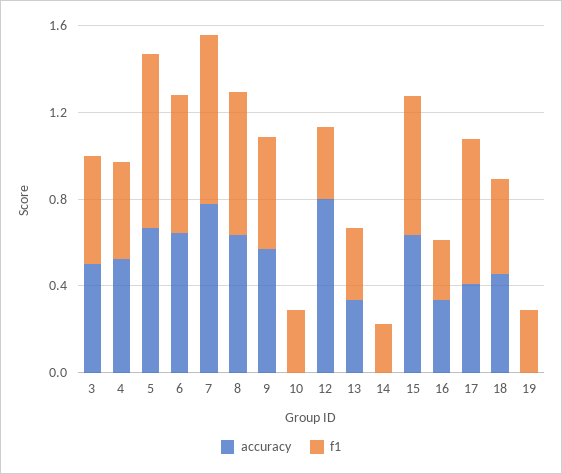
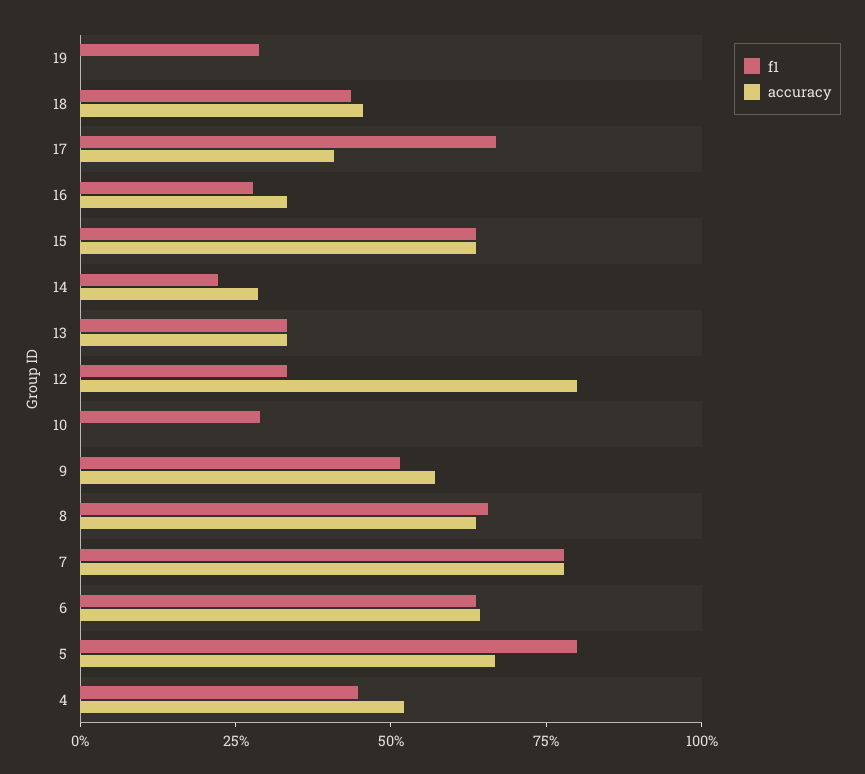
  {
    "accuracy": {
-     "3": 0.5,
      "4": 0.5,
      "5": 0.65,
      "6": 0.65,
      "7": 0.8,
      "8": 0.65,
      "9": 0.55,
      "10": 0,
      "12": 0.8,
      "13": 0.35,
-     "14": 0,
+     "14": 0.3,
      "15": 0.65,
      "16": 0.35,
      "17": 0.4,
      "18": 0.45,
      "19": 0
    },
    "f1": {
-     "3": 0.5,
      "4": 0.45,
      "5": 0.8,
      "6": 0.65,
      "7": 0.8,
      "8": 0.65,
      "9": 0.5,
      "10": 0.3,
      "12": 0.35,
      "13": 0.35,
      "14": 0.2,
      "15": 0.65,
      "16": 0.3,
      "17": 0.65,
      "18": 0.45,
      "19": 0.3
    }
  }

